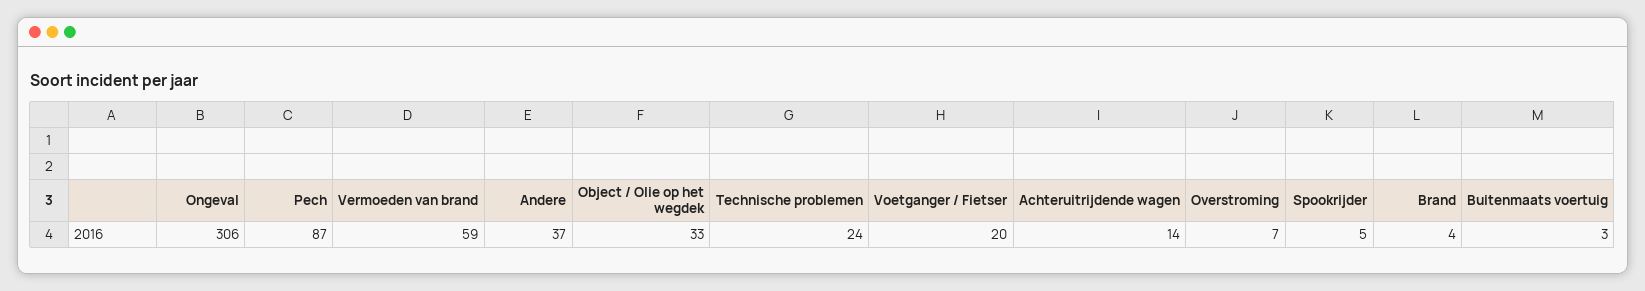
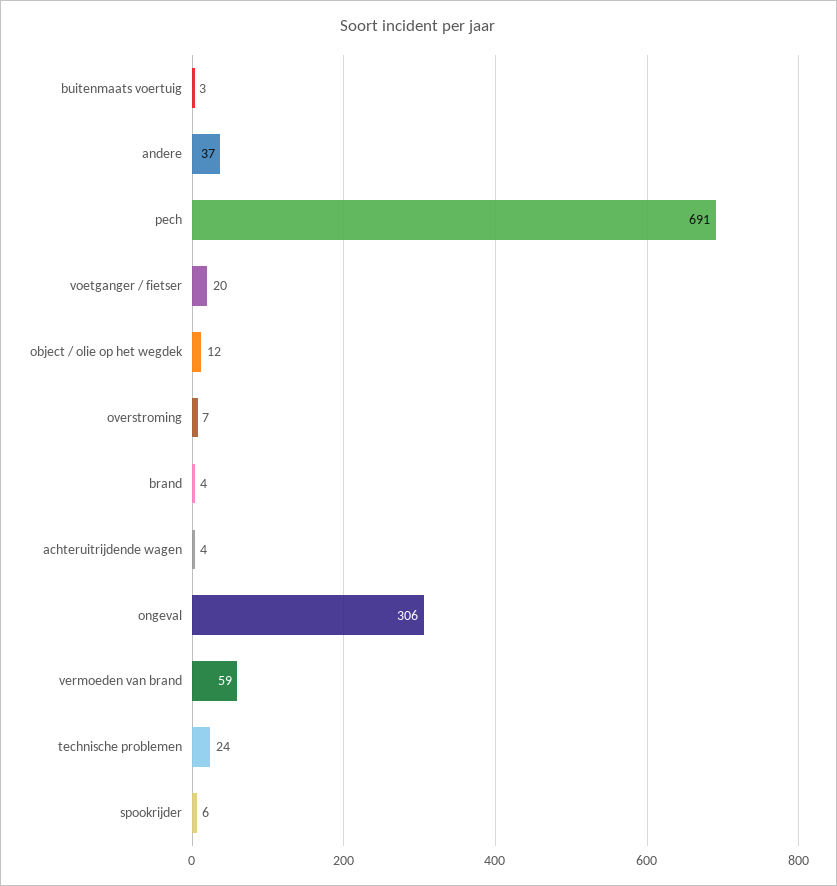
  {
    "Ongeval": 306,
-   "Pech": 87,
+   "Pech": 691,
    "Vermoeden van brand": 59,
    "Andere": 37,
-   "Object / Olie op het wegdek": 33,
+   "Object / Olie op het wegdek": 12,
    "Technische problemen": 24,
    "Voetganger / Fietser": 20,
-   "Achteruitrijdende wagen": 14,
+   "Achteruitrijdende wagen": 4,
    "Overstroming": 7,
-   "Spookrijder": 5,
+   "Spookrijder": 6,
    "Brand": 4,
    "Buitenmaats voertuig": 3
  }

